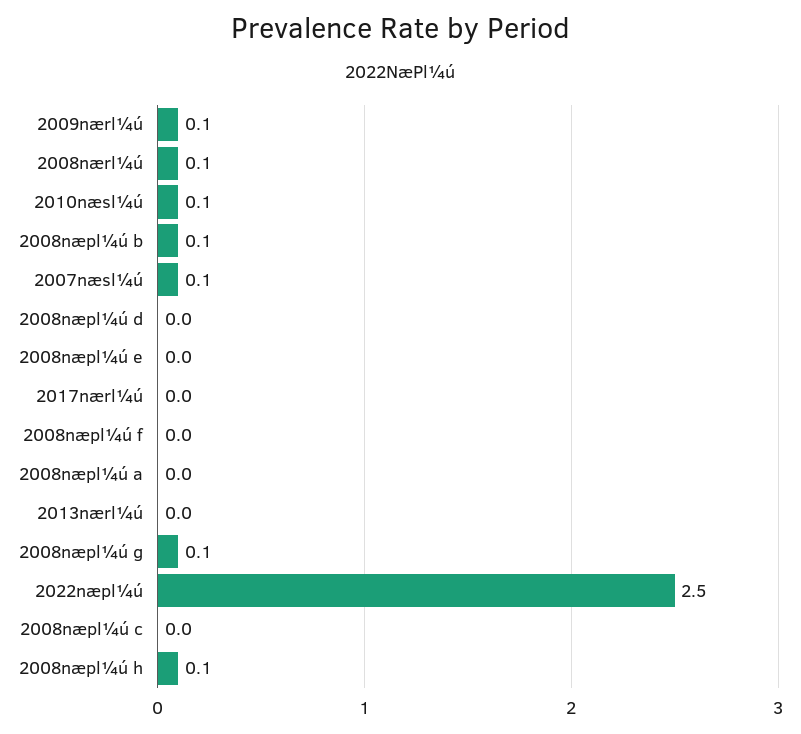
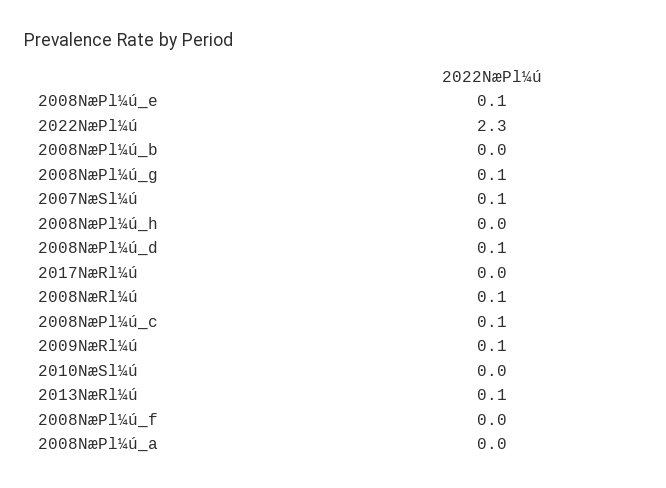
  {
    "2009nærl¼ú": 0.1,
    "2008nærl¼ú": 0.1,
-   "2010næsl¼ú": 0.1,
+   "2010næsl¼ú": 0,
-   "2008næpl¼ú b": 0.1,
+   "2008næpl¼ú b": 0,
    "2007næsl¼ú": 0.1,
-   "2008næpl¼ú d": 0,
+   "2008næpl¼ú d": 0.1,
-   "2008næpl¼ú e": 0,
+   "2008næpl¼ú e": 0.1,
    "2017nærl¼ú": 0,
    "2008næpl¼ú f": 0,
    "2008næpl¼ú a": 0,
-   "2013nærl¼ú": 0,
+   "2013nærl¼ú": 0.1,
    "2008næpl¼ú g": 0.1,
-   "2022næpl¼ú": 2.5,
+   "2022næpl¼ú": 2.3,
-   "2008næpl¼ú c": 0,
+   "2008næpl¼ú c": 0.1,
-   "2008næpl¼ú h": 0.1
+   "2008næpl¼ú h": 0
  }

